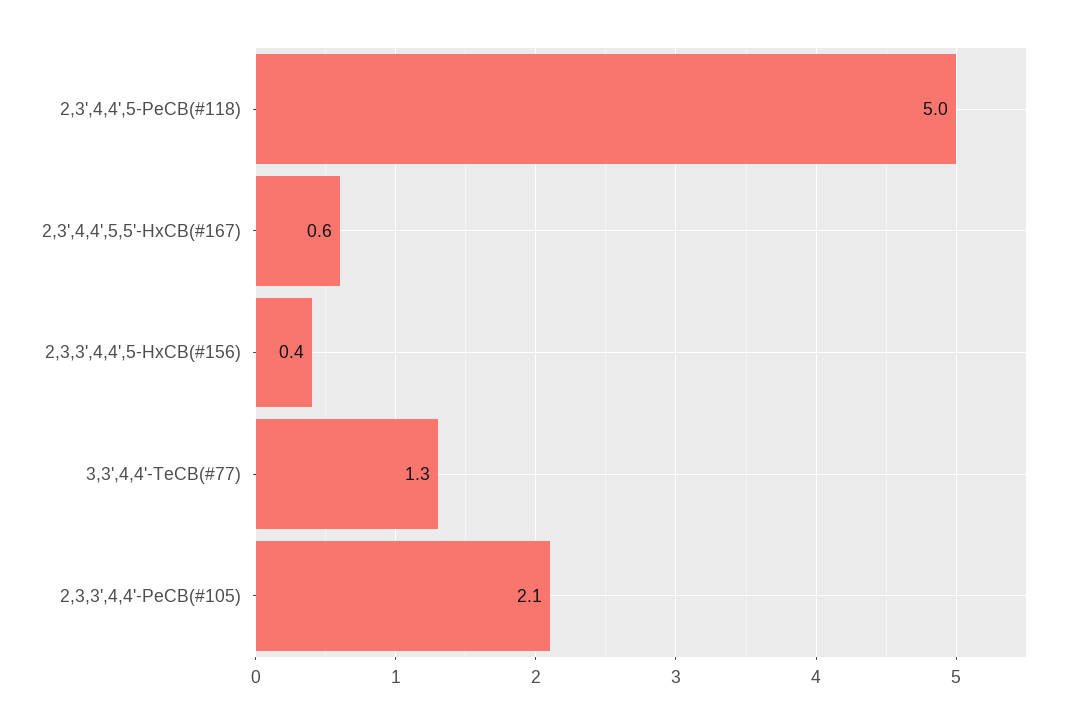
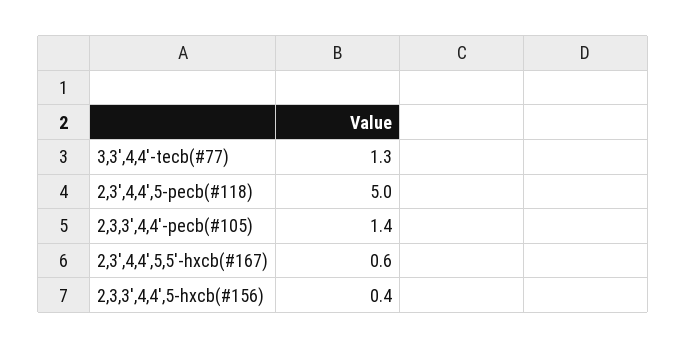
  {
    "2,3',4,4',5-PeCB(#118)": 5,
    "2,3',4,4',5,5'-HxCB(#167)": 0.6,
    "2,3,3',4,4',5-HxCB(#156)": 0.4,
    "3,3',4,4'-TeCB(#77)": 1.3,
-   "2,3,3',4,4'-PeCB(#105)": 2.1
+   "2,3,3',4,4'-PeCB(#105)": 1.4
  }

